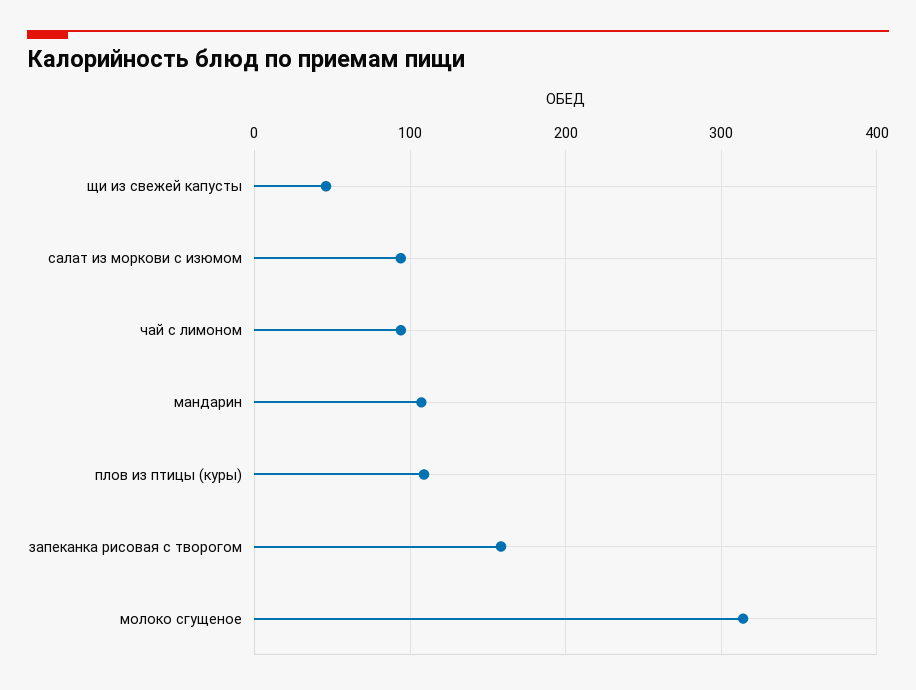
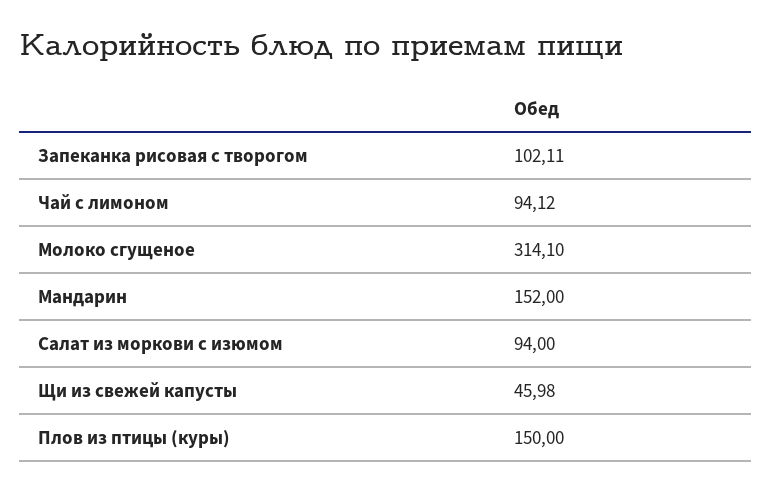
  {
    "щи из свежей капусты": 45.98,
    "салат из моркови с изюмом": 94,
    "чай с лимоном": 94.12,
-   "мандарин": 110,
+   "мандарин": 152,
-   "плов из птицы (куры)": 110,
+   "плов из птицы (куры)": 150,
-   "запеканка рисовая с творогом": 160,
+   "запеканка рисовая с творогом": 102.11,
    "молоко сгущеное": 314.1
  }

